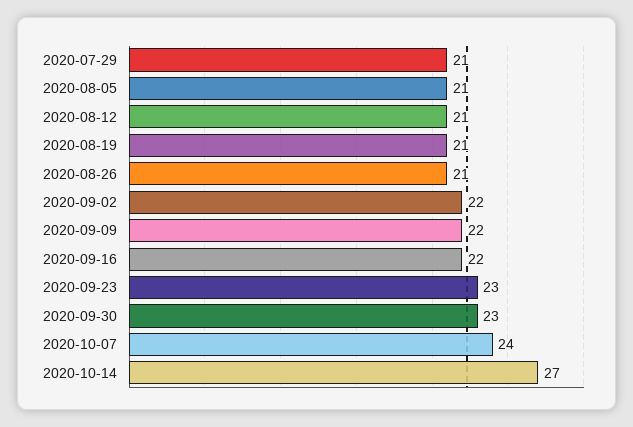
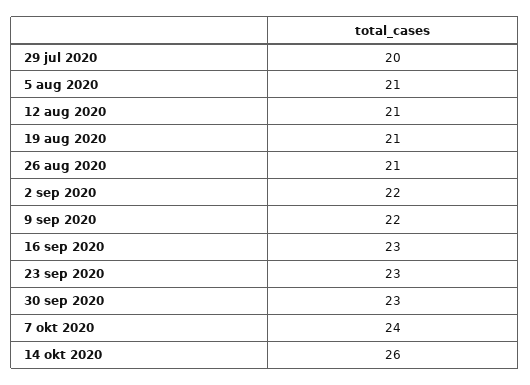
  {
-   "2020-07-29": 21,
+   "2020-07-29": 20,
    "2020-08-05": 21,
    "2020-08-12": 21,
    "2020-08-19": 21,
    "2020-08-26": 21,
    "2020-09-02": 22,
    "2020-09-09": 22,
-   "2020-09-16": 22,
+   "2020-09-16": 23,
    "2020-09-23": 23,
    "2020-09-30": 23,
    "2020-10-07": 24,
-   "2020-10-14": 27
+   "2020-10-14": 26
  }

